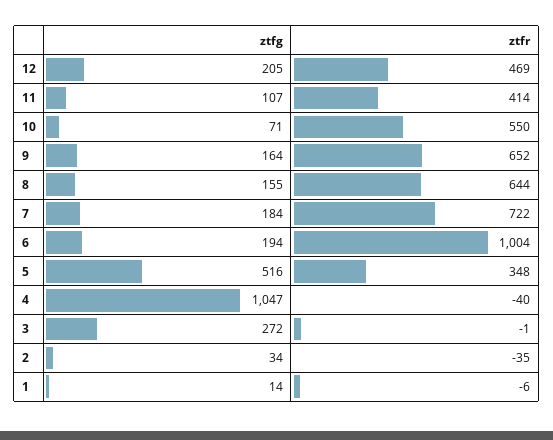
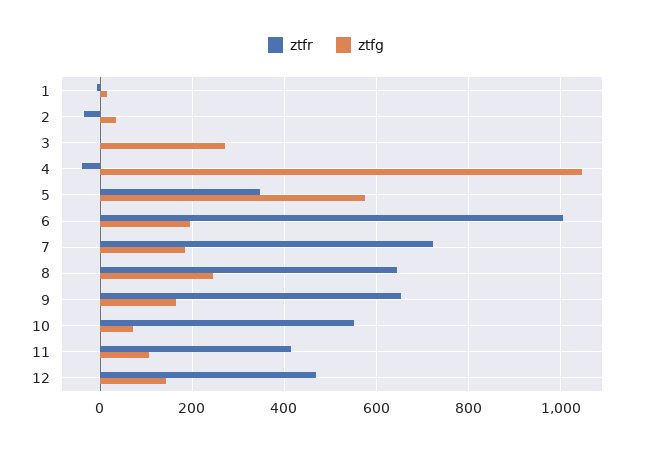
  {
    "ztfg": {
-     "12": 205,
+     "12": 140,
      "11": 107,
      "10": 71,
      "9": 164,
-     "8": 155,
+     "8": 240,
      "7": 184,
      "6": 194,
-     "5": 516,
+     "5": 580,
      "4": 1047,
      "3": 272,
      "2": 34,
      "1": 14
    },
    "ztfr": {
      "12": 469,
      "11": 414,
      "10": 550,
      "9": 652,
      "8": 644,
      "7": 722,
      "6": 1004,
      "5": 348,
      "4": -40,
      "3": -1,
      "2": -35,
      "1": -6
    }
  }

